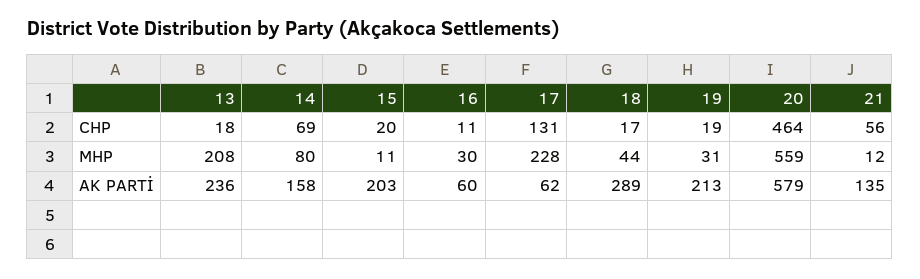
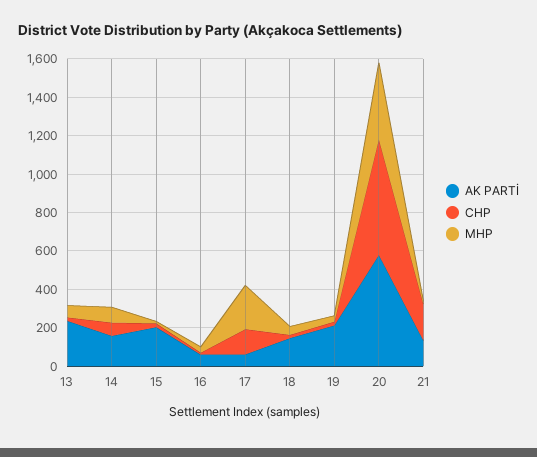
  {
    "CHP": {
      "13": 18,
      "14": 69,
      "15": 20,
      "16": 11,
      "17": 131,
      "18": 17,
      "19": 19,
-     "20": 464,
+     "20": 600,
-     "21": 56
+     "21": 200
    },
    "MHP": {
-     "13": 208,
+     "13": 50,
      "14": 80,
      "15": 11,
      "16": 30,
      "17": 228,
      "18": 44,
      "19": 31,
-     "20": 559,
+     "20": 400,
      "21": 12
    },
    "AK PARTİ": {
      "13": 236,
      "14": 158,
      "15": 203,
      "16": 60,
      "17": 62,
-     "18": 289,
+     "18": 150,
      "19": 213,
      "20": 579,
      "21": 135
    }
  }

